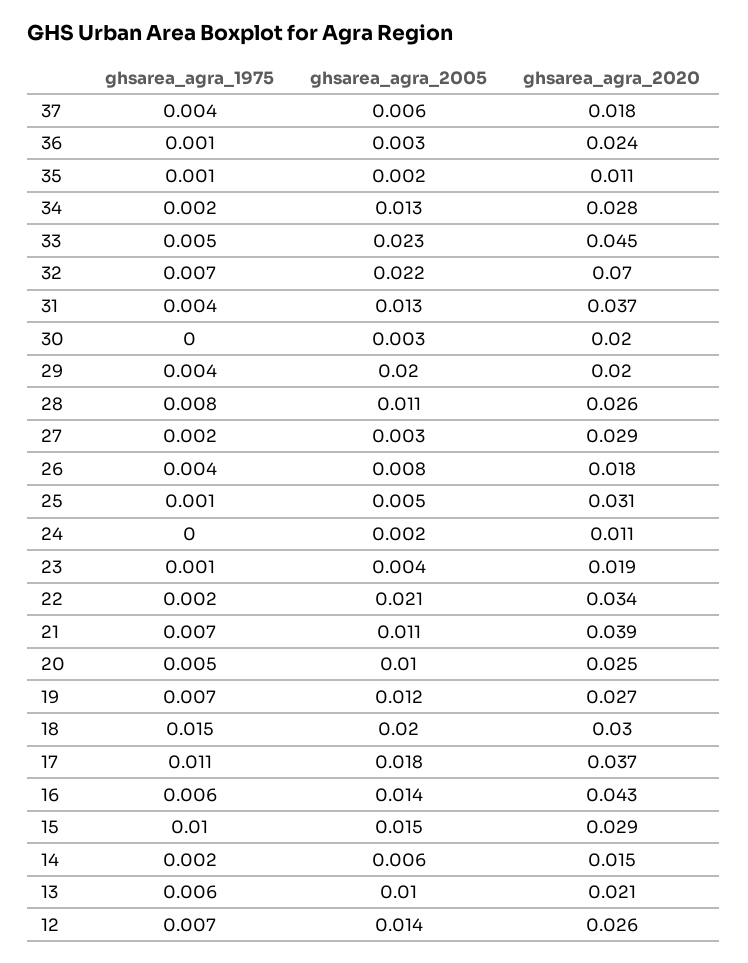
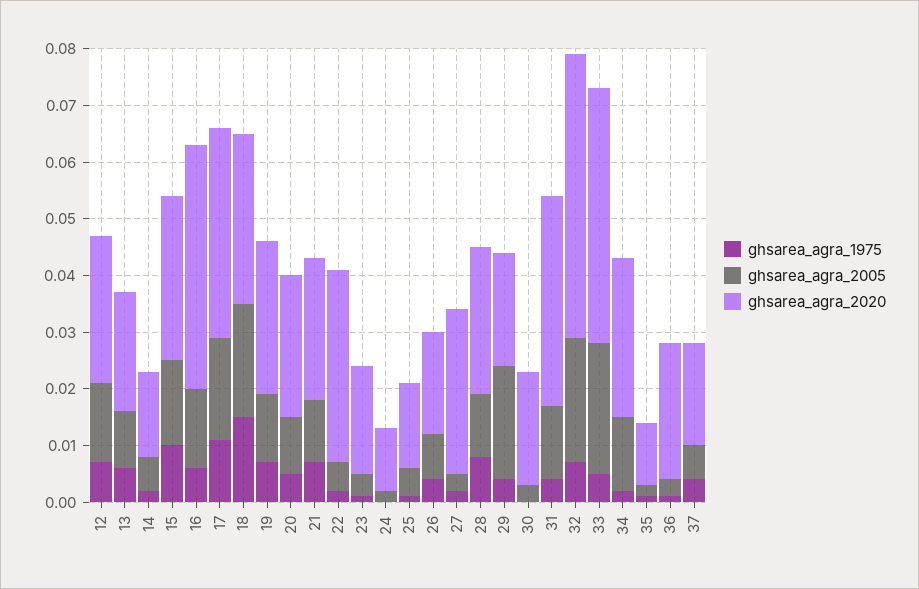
  {
    "ghsarea_agra_1975": {
      "37": 0.004,
      "36": 0.001,
      "35": 0.001,
      "34": 0.002,
      "33": 0.005,
      "32": 0.007,
      "31": 0.004,
      "30": 0,
      "29": 0.004,
      "28": 0.008,
      "27": 0.002,
      "26": 0.004,
      "25": 0.001,
      "24": 0,
      "23": 0.001,
      "22": 0.002,
      "21": 0.007,
      "20": 0.005,
      "19": 0.007,
      "18": 0.015,
      "17": 0.011,
      "16": 0.006,
      "15": 0.01,
      "14": 0.002,
      "13": 0.006,
      "12": 0.007
    },
    "ghsarea_agra_2005": {
      "37": 0.006,
      "36": 0.003,
      "35": 0.002,
      "34": 0.013,
      "33": 0.023,
      "32": 0.022,
      "31": 0.013,
      "30": 0.003,
      "29": 0.02,
      "28": 0.011,
      "27": 0.003,
      "26": 0.008,
      "25": 0.005,
      "24": 0.002,
      "23": 0.004,
-     "22": 0.021,
+     "22": 0.005,
      "21": 0.011,
      "20": 0.01,
      "19": 0.012,
      "18": 0.02,
      "17": 0.018,
      "16": 0.014,
      "15": 0.015,
      "14": 0.006,
      "13": 0.01,
      "12": 0.014
    },
    "ghsarea_agra_2020": {
      "37": 0.018,
      "36": 0.024,
      "35": 0.011,
      "34": 0.028,
      "33": 0.045,
-     "32": 0.07,
+     "32": 0.05,
      "31": 0.037,
      "30": 0.02,
      "29": 0.02,
      "28": 0.026,
      "27": 0.029,
      "26": 0.018,
-     "25": 0.031,
+     "25": 0.015,
      "24": 0.011,
      "23": 0.019,
      "22": 0.034,
-     "21": 0.039,
+     "21": 0.025,
      "20": 0.025,
      "19": 0.027,
      "18": 0.03,
      "17": 0.037,
      "16": 0.043,
      "15": 0.029,
      "14": 0.015,
      "13": 0.021,
      "12": 0.026
    }
  }

